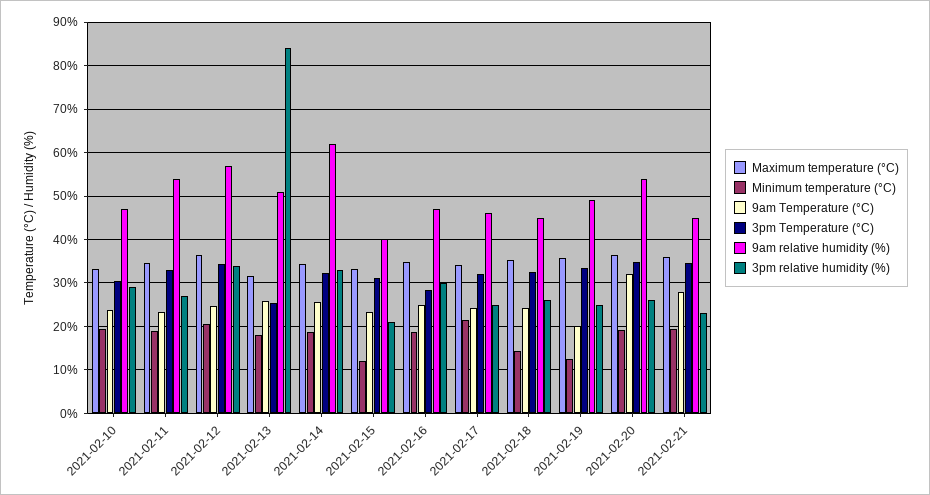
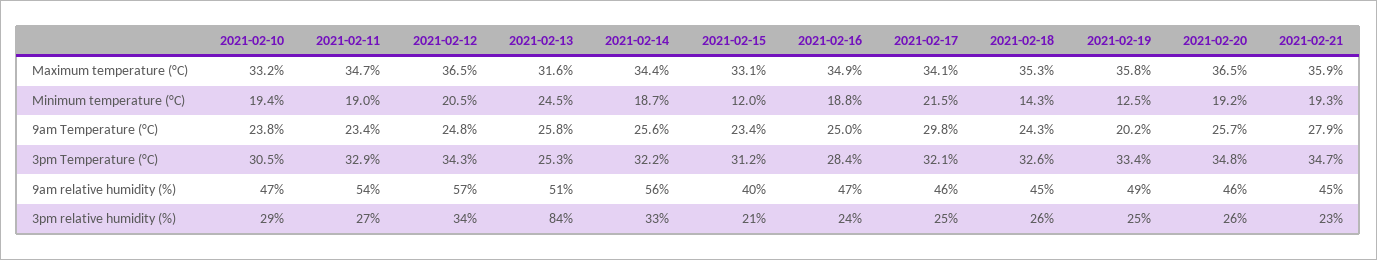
  {
    "Maximum temperature (°C)": {
      "2021-02-10": 33.2,
      "2021-02-11": 34.7,
      "2021-02-12": 36.5,
      "2021-02-13": 31.6,
      "2021-02-14": 34.4,
      "2021-02-15": 33.1,
      "2021-02-16": 34.9,
      "2021-02-17": 34.1,
      "2021-02-18": 35.3,
      "2021-02-19": 35.8,
      "2021-02-20": 36.5,
      "2021-02-21": 35.9
    },
    "Minimum temperature (°C)": {
      "2021-02-10": 19.4,
      "2021-02-11": 19,
      "2021-02-12": 20.5,
-     "2021-02-13": 18,
+     "2021-02-13": 24.5,
      "2021-02-14": 18.7,
      "2021-02-15": 12,
      "2021-02-16": 18.8,
      "2021-02-17": 21.5,
      "2021-02-18": 14.3,
      "2021-02-19": 12.5,
      "2021-02-20": 19.2,
      "2021-02-21": 19.3
    },
    "9am Temperature (°C)": {
      "2021-02-10": 23.8,
      "2021-02-11": 23.4,
      "2021-02-12": 24.8,
      "2021-02-13": 25.8,
      "2021-02-14": 25.6,
      "2021-02-15": 23.4,
      "2021-02-16": 25,
-     "2021-02-17": 24,
+     "2021-02-17": 29.8,
      "2021-02-18": 24.3,
      "2021-02-19": 20.2,
-     "2021-02-20": 32,
+     "2021-02-20": 25.7,
      "2021-02-21": 27.9
    },
    "3pm Temperature (°C)": {
      "2021-02-10": 30.5,
      "2021-02-11": 32.9,
      "2021-02-12": 34.3,
      "2021-02-13": 25.3,
      "2021-02-14": 32.2,
      "2021-02-15": 31.2,
      "2021-02-16": 28.4,
      "2021-02-17": 32.1,
      "2021-02-18": 32.6,
      "2021-02-19": 33.4,
      "2021-02-20": 34.8,
      "2021-02-21": 34.7
    },
    "9am relative humidity (%)": {
      "2021-02-10": 47,
      "2021-02-11": 54,
      "2021-02-12": 57,
      "2021-02-13": 51,
-     "2021-02-14": 62,
+     "2021-02-14": 56,
      "2021-02-15": 40,
      "2021-02-16": 47,
      "2021-02-17": 46,
      "2021-02-18": 45,
      "2021-02-19": 49,
-     "2021-02-20": 54,
+     "2021-02-20": 46,
      "2021-02-21": 45
    },
    "3pm relative humidity (%)": {
      "2021-02-10": 29,
      "2021-02-11": 27,
      "2021-02-12": 34,
      "2021-02-13": 84,
      "2021-02-14": 33,
      "2021-02-15": 21,
-     "2021-02-16": 30,
+     "2021-02-16": 24,
      "2021-02-17": 25,
      "2021-02-18": 26,
      "2021-02-19": 25,
      "2021-02-20": 26,
      "2021-02-21": 23
    }
  }

